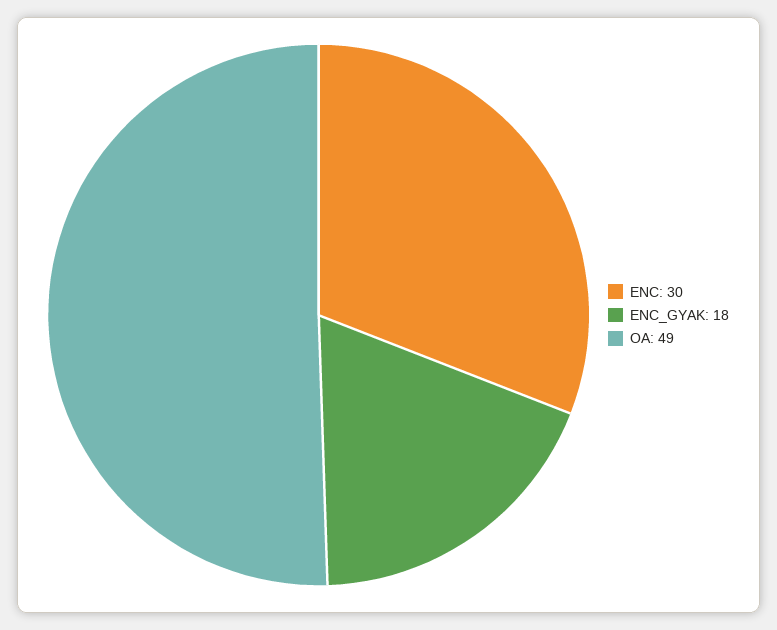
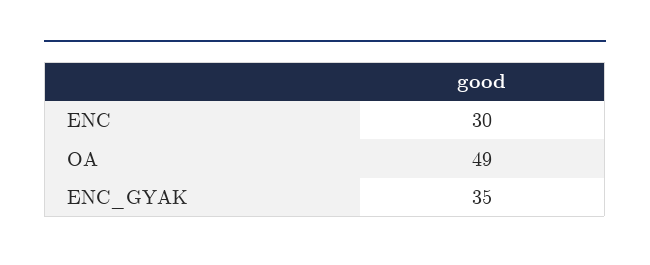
  {
    "ENC": 30,
-   "ENC_GYAK": 18,
+   "ENC_GYAK": 35,
    "OA": 49
  }

